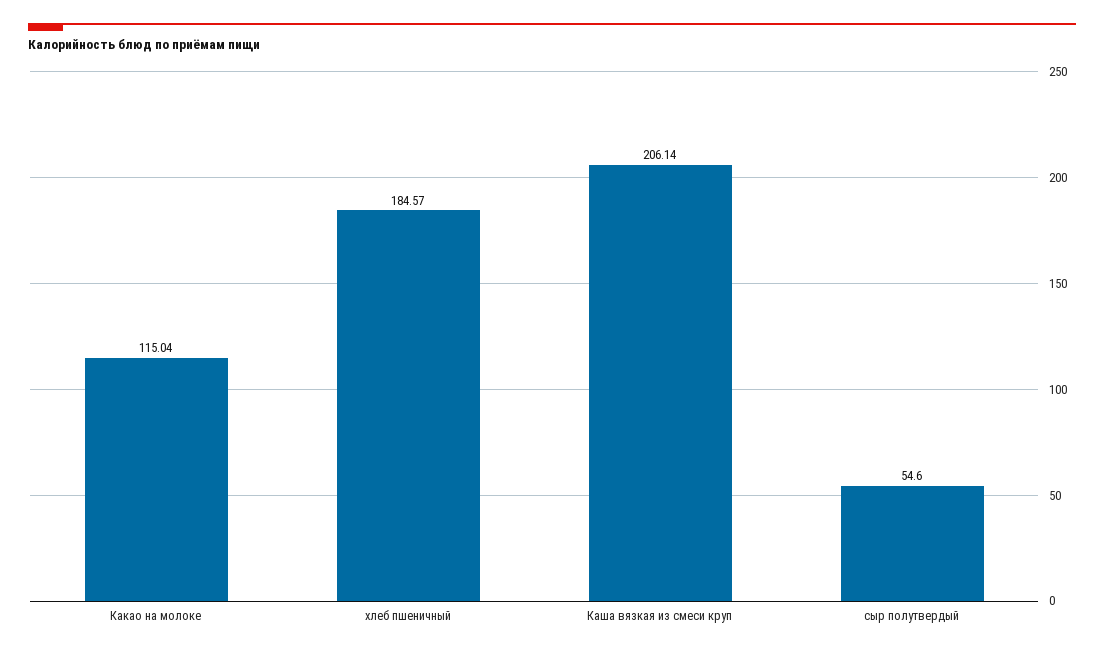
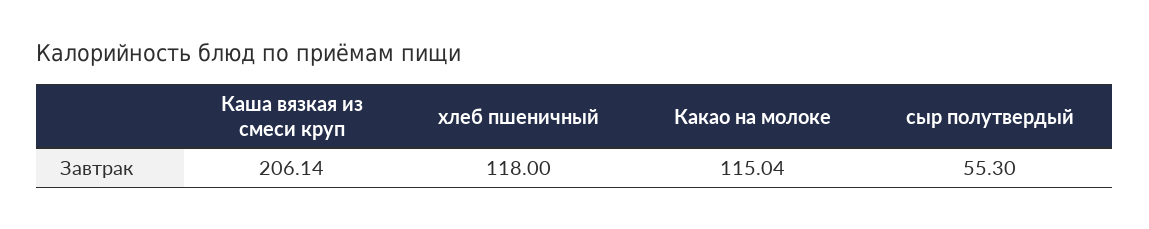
  {
    "Какао на молоке": 115.04,
-   "хлеб пшеничный": 184.57,
+   "хлеб пшеничный": 118,
    "Каша вязкая из смеси круп": 206.14,
-   "сыр полутвердый": 54.6
+   "сыр полутвердый": 55.3
  }

